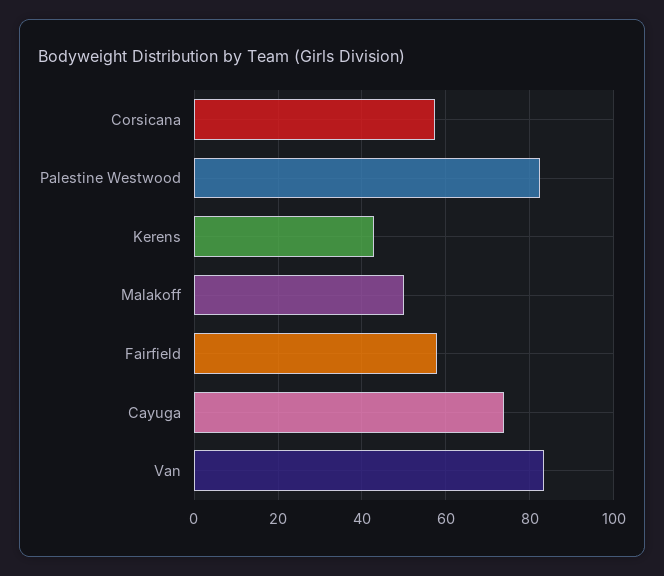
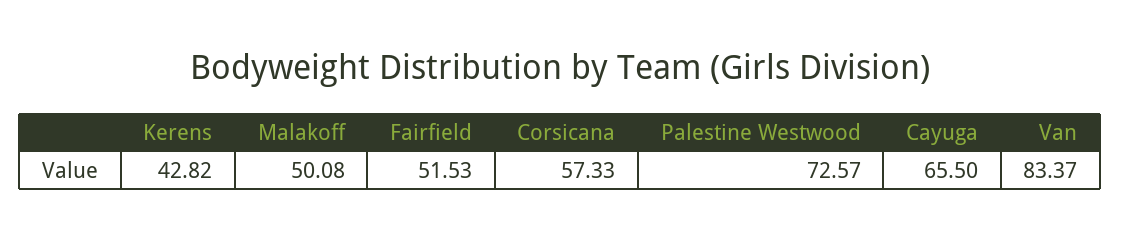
  {
    "Corsicana": 57.33,
-   "Palestine Westwood": 82,
+   "Palestine Westwood": 72.57,
    "Kerens": 42.82,
    "Malakoff": 50.08,
-   "Fairfield": 58,
+   "Fairfield": 51.53,
-   "Cayuga": 74,
+   "Cayuga": 65.5,
    "Van": 83.37
  }

